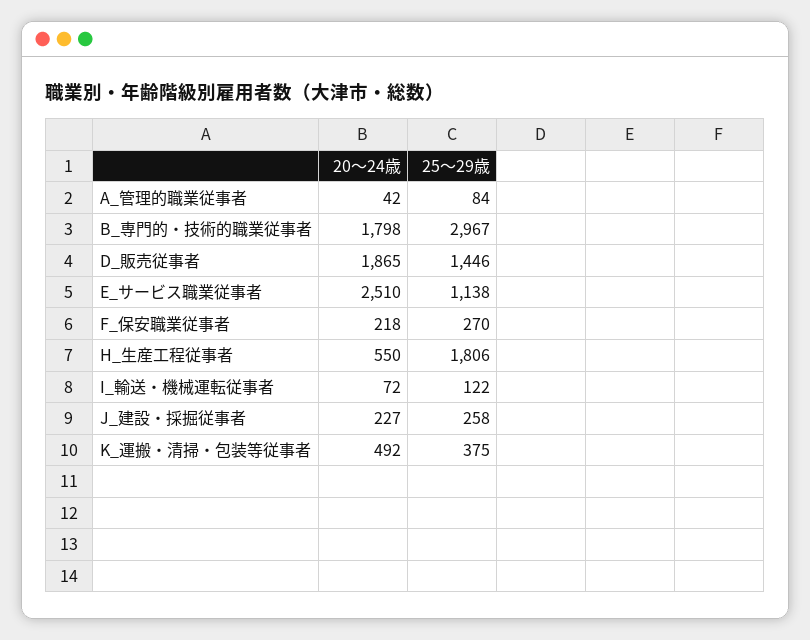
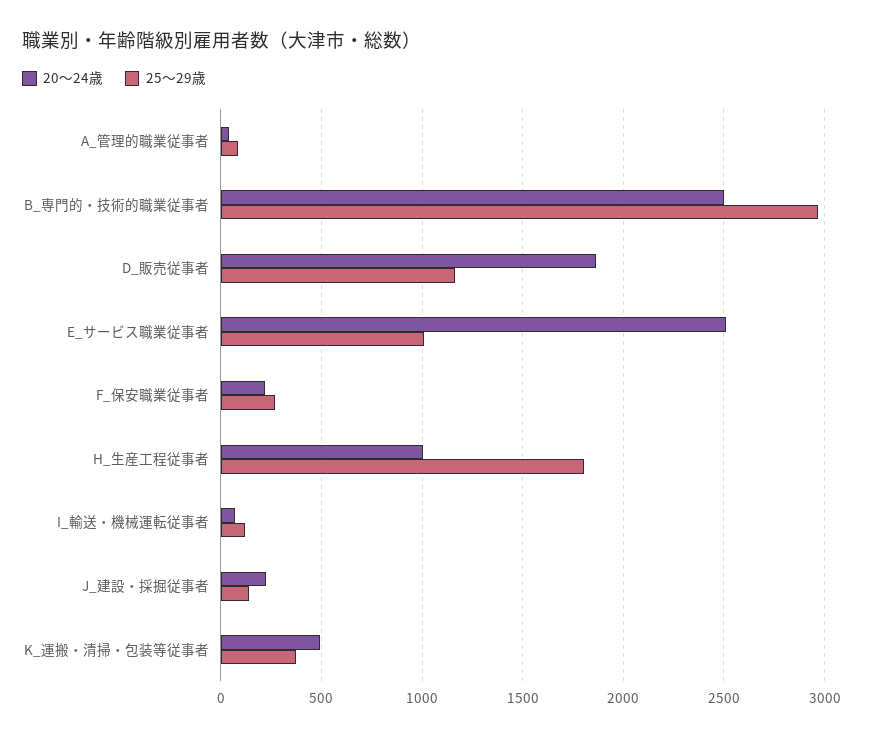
  {
    "20～24歳": {
      "A_管理的職業従事者": 42,
-     "B_専門的・技術的職業従事者": 1798,
+     "B_専門的・技術的職業従事者": 2500,
      "D_販売従事者": 1865,
      "E_サービス職業従事者": 2510,
      "F_保安職業従事者": 218,
-     "H_生産工程従事者": 550,
+     "H_生産工程従事者": 1000,
      "I_輸送・機械運転従事者": 72,
      "J_建設・採掘従事者": 227,
      "K_運搬・清掃・包装等従事者": 492
    },
    "25～29歳": {
      "A_管理的職業従事者": 84,
      "B_専門的・技術的職業従事者": 2967,
-     "D_販売従事者": 1446,
+     "D_販売従事者": 1150,
-     "E_サービス職業従事者": 1138,
+     "E_サービス職業従事者": 1000,
      "F_保安職業従事者": 270,
      "H_生産工程従事者": 1806,
      "I_輸送・機械運転従事者": 122,
-     "J_建設・採掘従事者": 258,
+     "J_建設・採掘従事者": 150,
      "K_運搬・清掃・包装等従事者": 375
    }
  }

